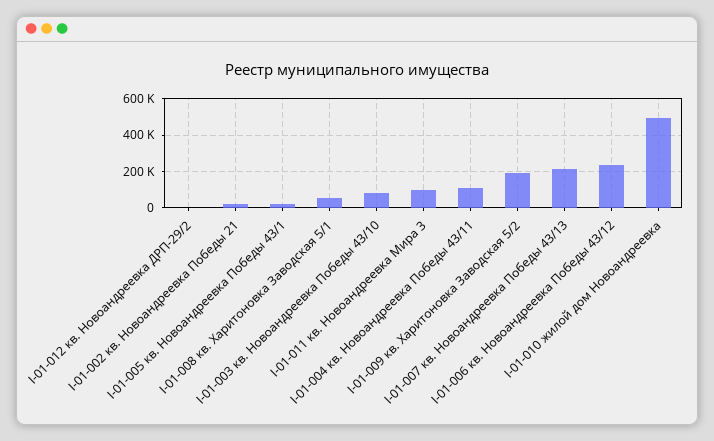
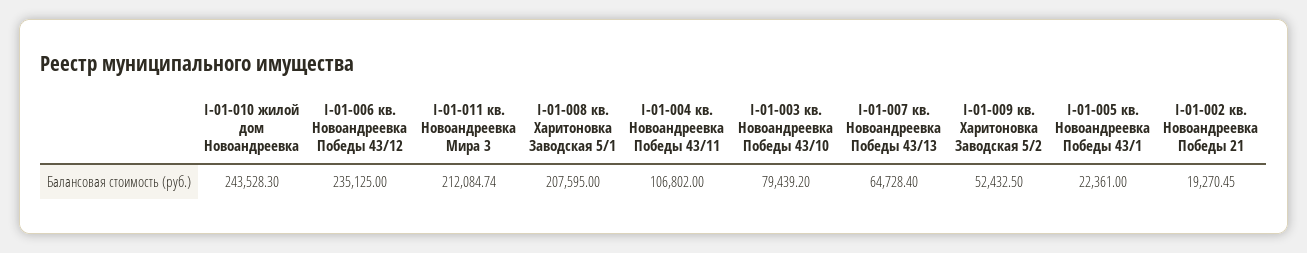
  {
-   "I-01-012 кв. Новоандреевка ДРП-29/2": 0,
    "I-01-002 кв. Новоандреевка Победы 21": 19270.45,
    "I-01-005 кв. Новоандреевка Победы 43/1": 22361,
-   "I-01-008 кв. Харитоновка Заводская 5/1": 50000,
+   "I-01-008 кв. Харитоновка Заводская 5/1": 207595,
    "I-01-003 кв. Новоандреевка Победы 43/10": 79439.2,
-   "I-01-011 кв. Новоандреевка Мира 3": 100000,
+   "I-01-011 кв. Новоандреевка Мира 3": 212084.74,
    "I-01-004 кв. Новоандреевка Победы 43/11": 106802,
-   "I-01-009 кв. Харитоновка Заводская 5/2": 200000,
+   "I-01-009 кв. Харитоновка Заводская 5/2": 52432.5,
-   "I-01-007 кв. Новоандреевка Победы 43/13": 200000,
+   "I-01-007 кв. Новоандреевка Победы 43/13": 64728.4,
    "I-01-006 кв. Новоандреевка Победы 43/12": 235125,
-   "I-01-010 жилой дом Новоандреевка": 500000
+   "I-01-010 жилой дом Новоандреевка": 243528.3
  }

